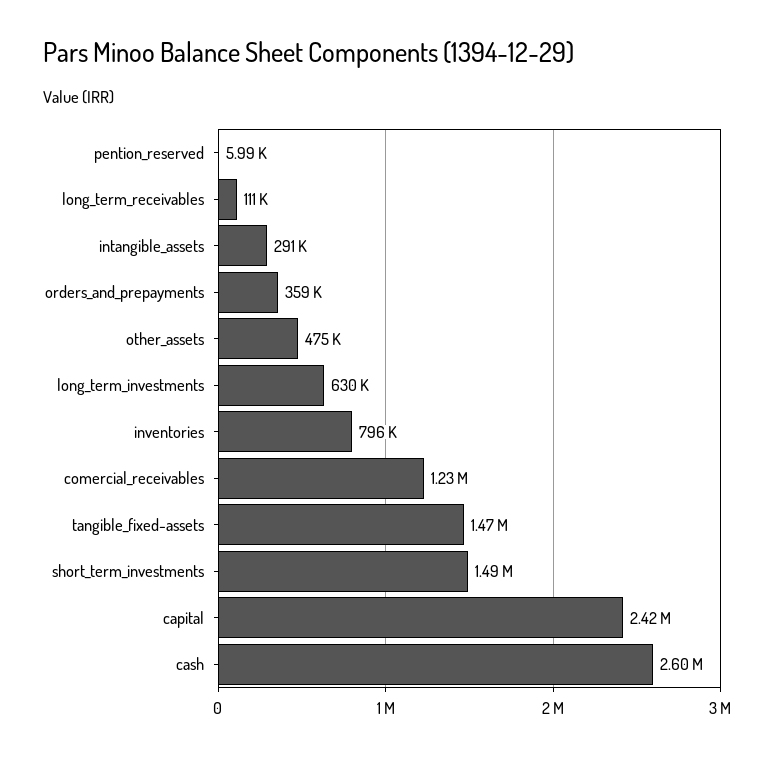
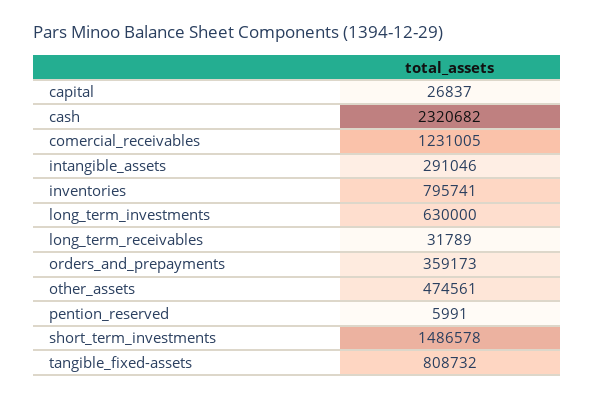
  {
    "pention_reserved": 5991,
-   "long_term_receivables": 111000,
+   "long_term_receivables": 31789,
    "intangible_assets": 291046,
    "orders_and_prepayments": 359173,
    "other_assets": 474561,
    "long_term_investments": 630000,
    "inventories": 795741,
    "comercial_receivables": 1231005,
-   "tangible_fixed-assets": 1470000,
+   "tangible_fixed-assets": 808732,
    "short_term_investments": 1486578,
-   "capital": 2420000,
+   "capital": 26837,
-   "cash": 2600000
+   "cash": 2320682
  }

